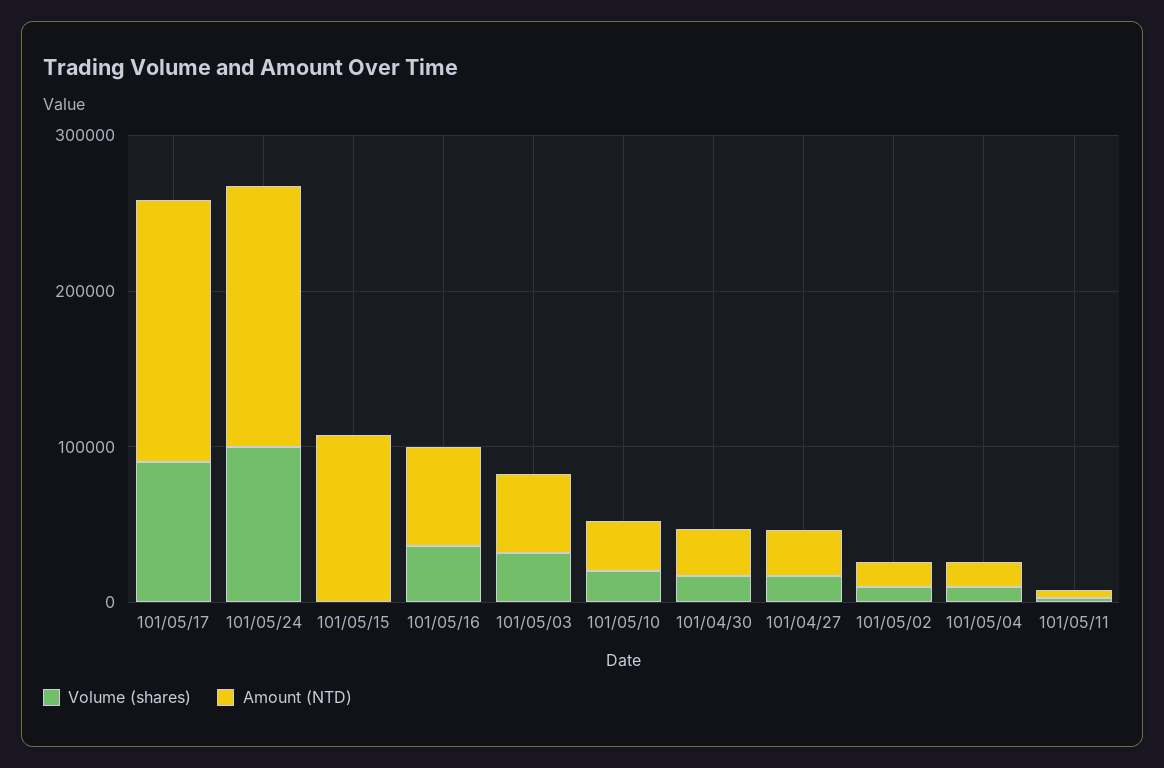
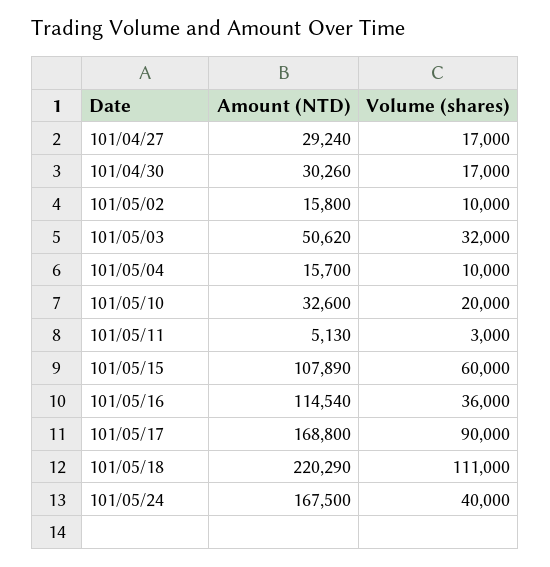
  {
    "Volume (shares)": {
      "101/05/17": 90000,
-     "101/05/24": 100000,
+     "101/05/24": 40000,
-     "101/05/15": 0,
+     "101/05/15": 60000,
      "101/05/16": 36000,
      "101/05/03": 32000,
      "101/05/10": 20000,
      "101/04/30": 17000,
      "101/04/27": 17000,
      "101/05/02": 10000,
      "101/05/04": 10000,
-     "101/05/11": 3000
+     "101/05/11": 3000,
+     "101/05/18": 111000
    },
    "Amount (NTD)": {
      "101/05/17": 168800,
      "101/05/24": 167500,
      "101/05/15": 107890,
-     "101/05/16": 60000,
+     "101/05/16": 114540,
      "101/05/03": 50620,
      "101/05/10": 32600,
      "101/04/30": 30260,
      "101/04/27": 29240,
      "101/05/02": 15800,
      "101/05/04": 15700,
-     "101/05/11": 5130
+     "101/05/11": 5130,
+     "101/05/18": 220290
    }
  }

